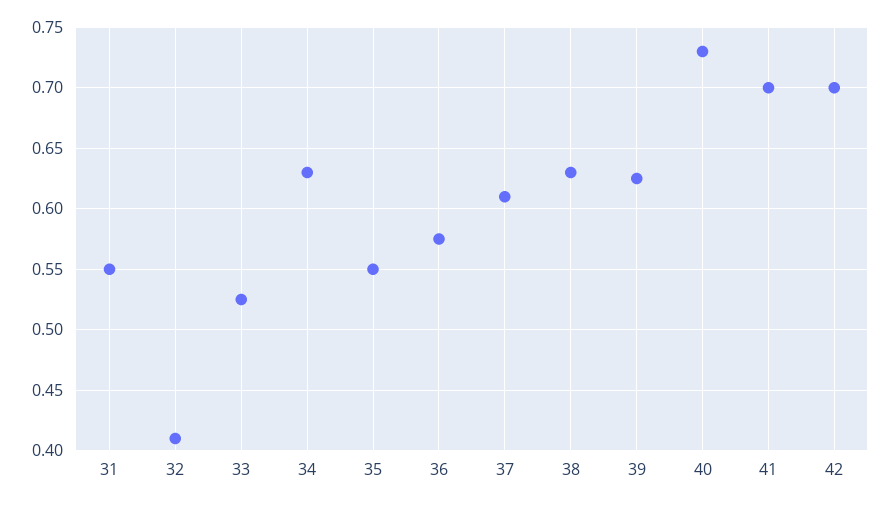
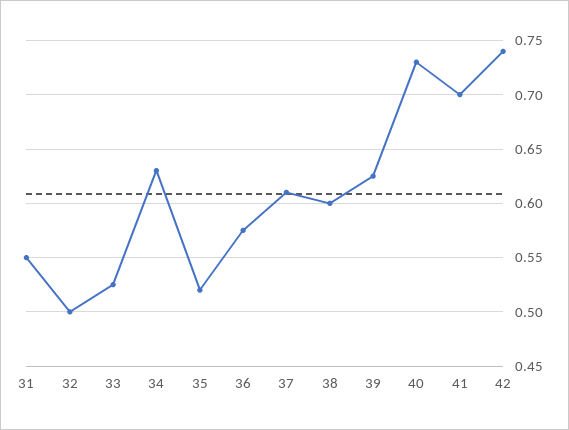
  {
    "31": 0.55,
-   "32": 0.41,
+   "32": 0.5,
    "33": 0.525,
    "34": 0.63,
-   "35": 0.55,
+   "35": 0.52,
    "36": 0.575,
    "37": 0.61,
-   "38": 0.63,
+   "38": 0.6,
    "39": 0.625,
    "40": 0.73,
    "41": 0.7,
-   "42": 0.7
+   "42": 0.74
  }

